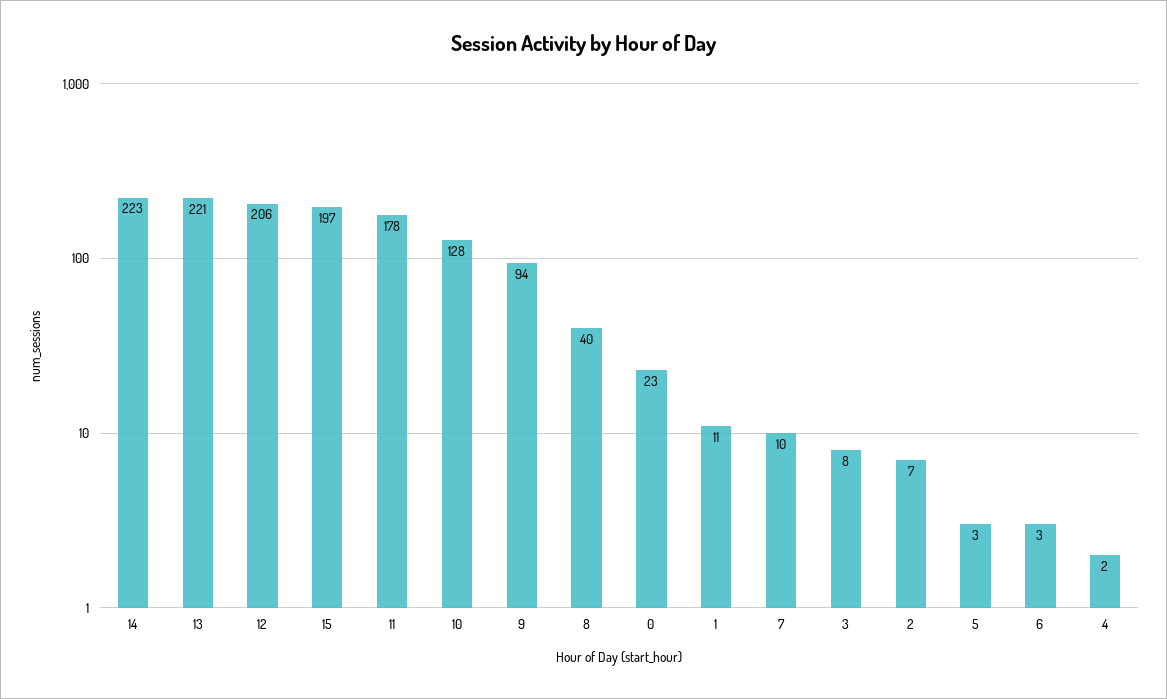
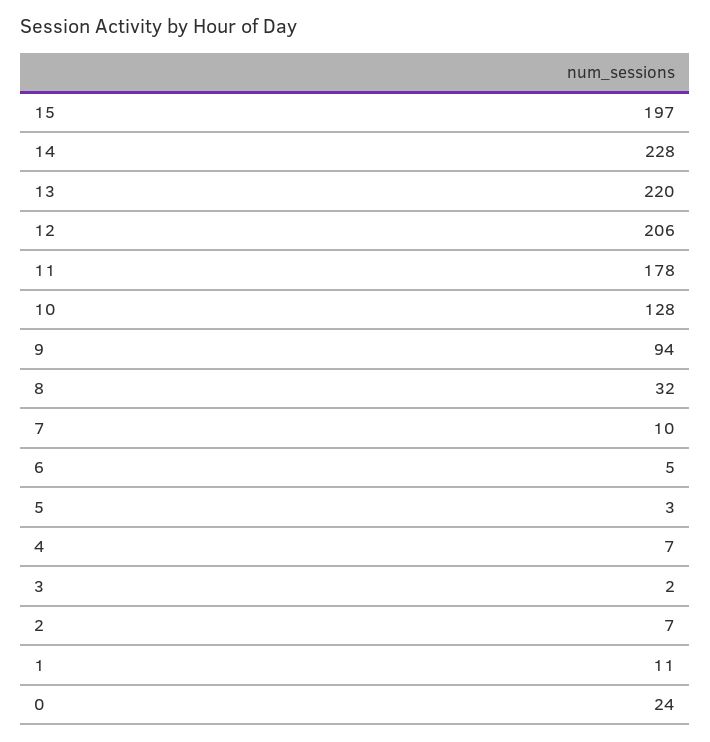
  {
-   "14": 223,
+   "14": 228,
-   "13": 221,
+   "13": 220,
    "12": 206,
    "15": 197,
    "11": 178,
    "10": 128,
    "9": 94,
-   "8": 40,
+   "8": 32,
-   "0": 23,
+   "0": 24,
    "1": 11,
    "7": 10,
-   "3": 8,
+   "3": 2,
    "2": 7,
    "5": 3,
-   "6": 3,
+   "6": 5,
-   "4": 2
+   "4": 7
  }

